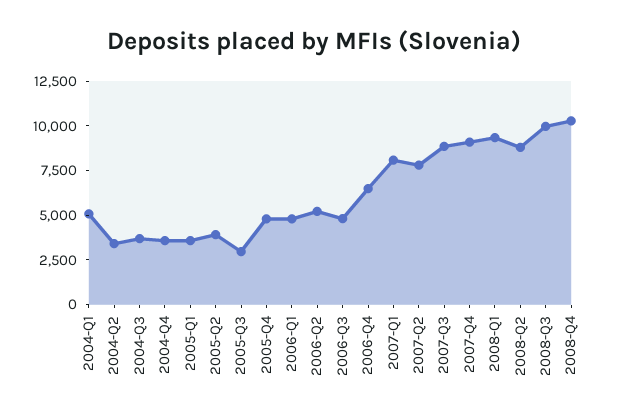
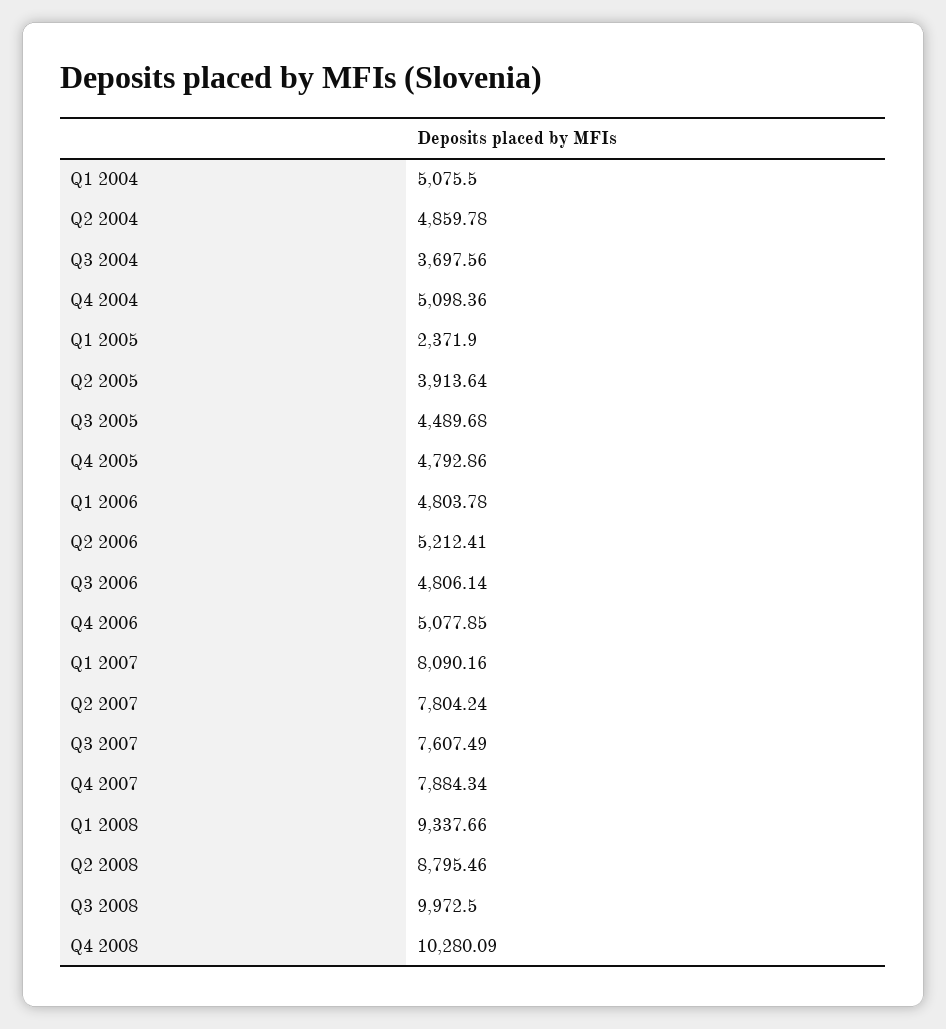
  {
    "2004-Q1": 5075.5,
-   "2004-Q2": 3500,
+   "2004-Q2": 4859.78,
    "2004-Q3": 3697.56,
-   "2004-Q4": 3500,
+   "2004-Q4": 5098.36,
-   "2005-Q1": 3500,
+   "2005-Q1": 2371.9,
    "2005-Q2": 3913.64,
-   "2005-Q3": 3000,
+   "2005-Q3": 4489.68,
    "2005-Q4": 4792.86,
    "2006-Q1": 4803.78,
    "2006-Q2": 5212.41,
    "2006-Q3": 4806.14,
-   "2006-Q4": 6500,
+   "2006-Q4": 5077.85,
    "2007-Q1": 8090.16,
    "2007-Q2": 7804.24,
-   "2007-Q3": 9000,
+   "2007-Q3": 7607.49,
-   "2007-Q4": 9000,
+   "2007-Q4": 7884.34,
    "2008-Q1": 9337.66,
    "2008-Q2": 8795.46,
    "2008-Q3": 9972.5,
    "2008-Q4": 10280.09
  }

